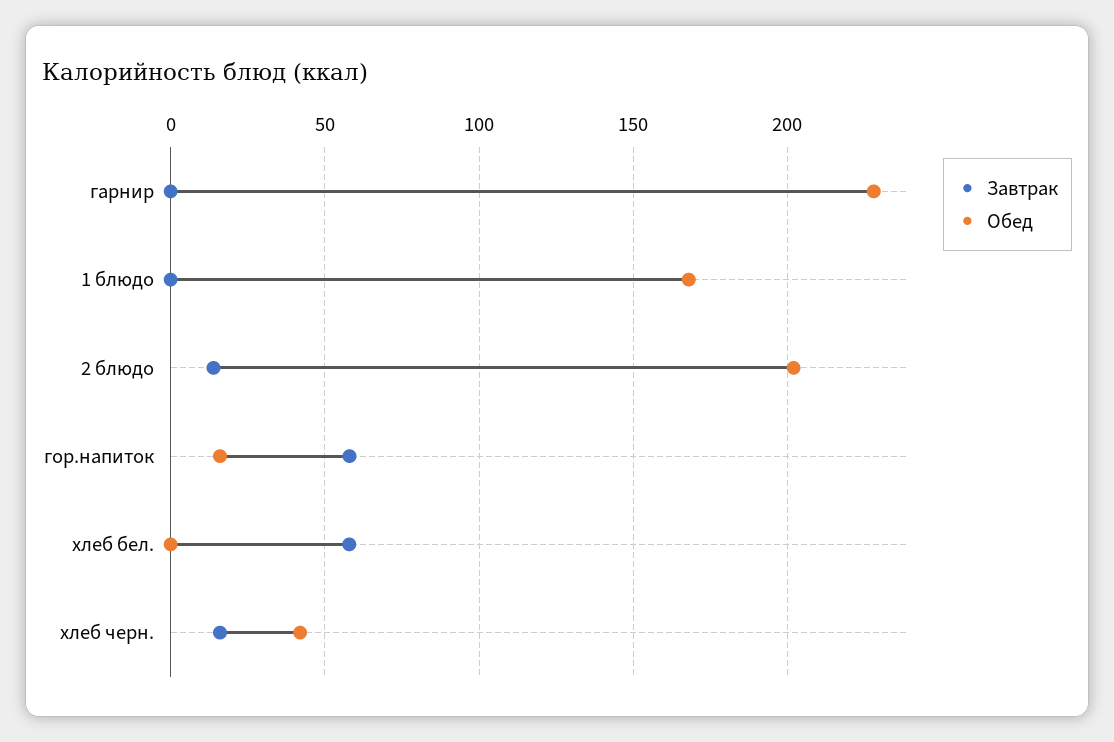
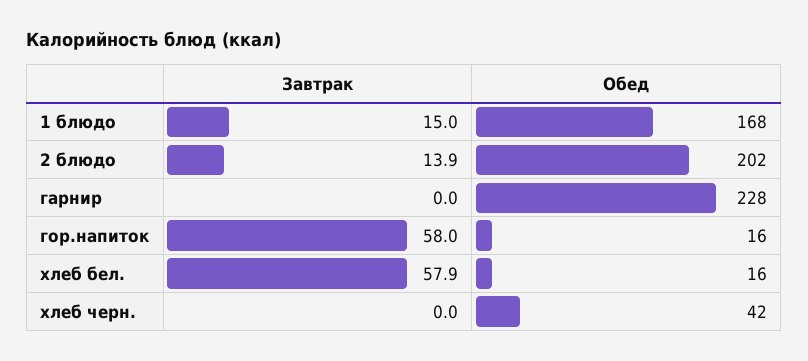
  {
    "Завтрак": {
      "гарнир": 0,
-     "1 блюдо": 0,
+     "1 блюдо": 15,
      "2 блюдо": 13.9,
      "гор.напиток": 58,
      "хлеб бел.": 57.9,
-     "хлеб черн.": 15
+     "хлеб черн.": 0
    },
    "Обед": {
      "гарнир": 228,
      "1 блюдо": 168,
      "2 блюдо": 202,
      "гор.напиток": 16,
-     "хлеб бел.": 0,
+     "хлеб бел.": 16,
      "хлеб черн.": 42
    }
  }

